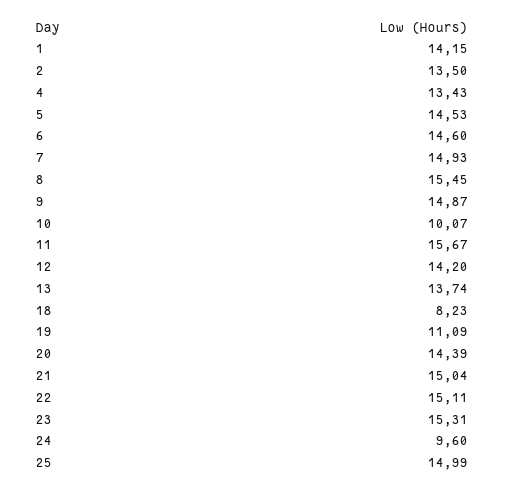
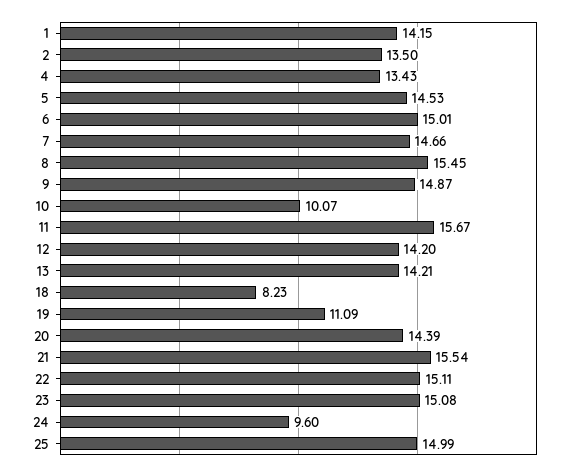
  {
    "1": 14.15,
    "2": 13.5,
    "4": 13.43,
    "5": 14.53,
-   "6": 14.6,
+   "6": 15.01,
-   "7": 14.93,
+   "7": 14.66,
    "8": 15.45,
    "9": 14.87,
    "10": 10.07,
    "11": 15.67,
    "12": 14.2,
-   "13": 13.74,
+   "13": 14.21,
    "18": 8.23,
    "19": 11.09,
    "20": 14.39,
-   "21": 15.04,
+   "21": 15.54,
    "22": 15.11,
-   "23": 15.31,
+   "23": 15.08,
    "24": 9.6,
    "25": 14.99
  }

